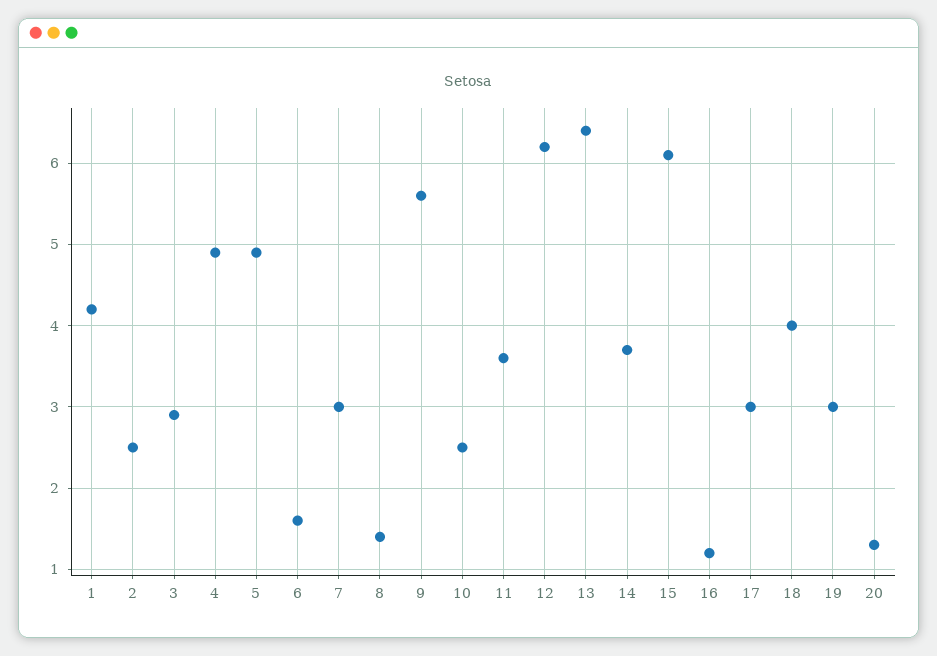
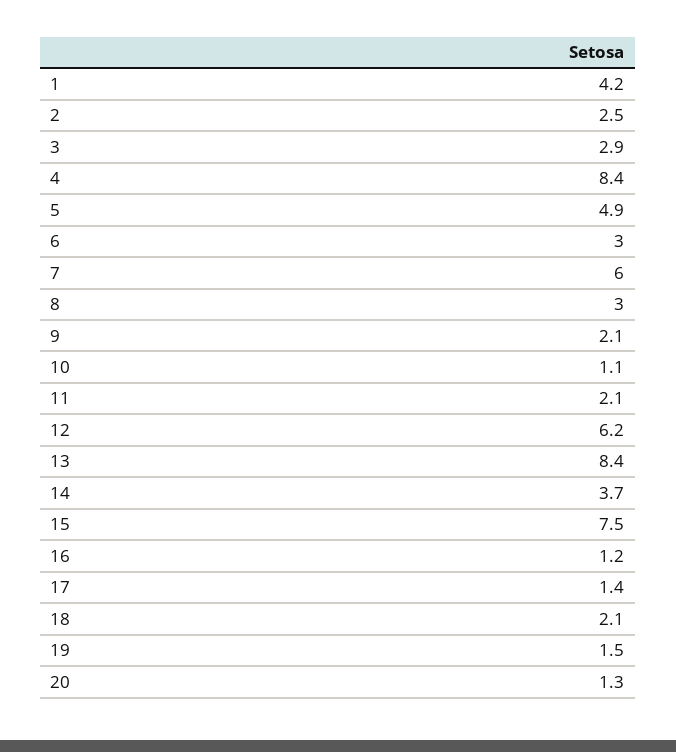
  {
    "1": 4.2,
    "2": 2.5,
    "3": 2.9,
-   "4": 4.9,
+   "4": 8.4,
    "5": 4.9,
-   "6": 1.6,
+   "6": 3,
-   "7": 3,
+   "7": 6,
-   "8": 1.4,
+   "8": 3,
-   "9": 5.6,
+   "9": 2.1,
-   "10": 2.5,
+   "10": 1.1,
-   "11": 3.6,
+   "11": 2.1,
    "12": 6.2,
-   "13": 6.4,
+   "13": 8.4,
    "14": 3.7,
-   "15": 6.1,
+   "15": 7.5,
    "16": 1.2,
-   "17": 3,
+   "17": 1.4,
-   "18": 4,
+   "18": 2.1,
-   "19": 3,
+   "19": 1.5,
    "20": 1.3
  }

